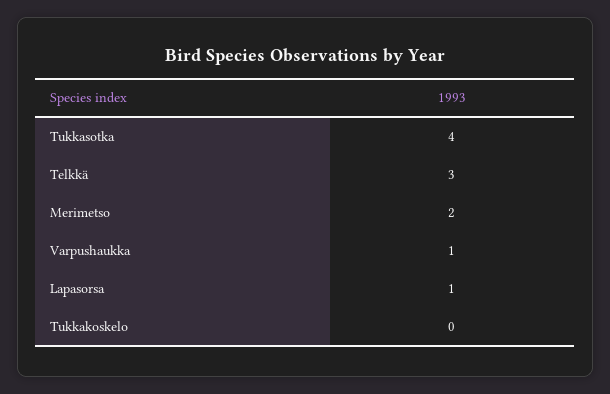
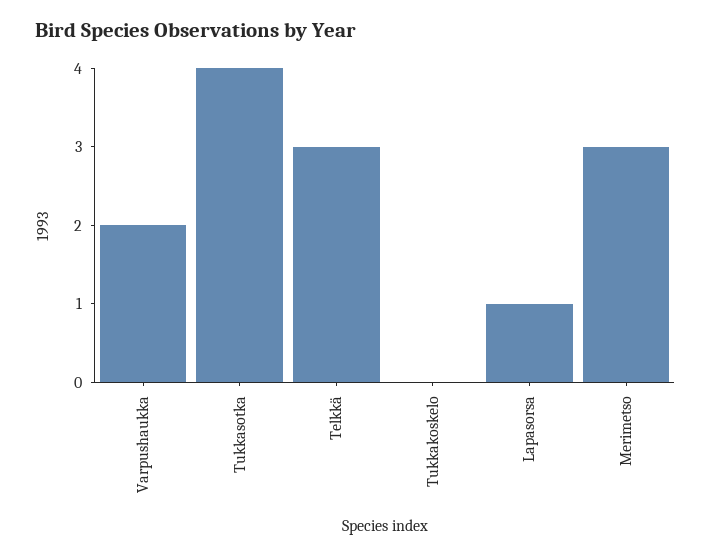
  {
    "Tukkasotka": 4,
    "Telkkä": 3,
-   "Merimetso": 2,
+   "Merimetso": 3,
-   "Varpushaukka": 1,
+   "Varpushaukka": 2,
    "Lapasorsa": 1,
    "Tukkakoskelo": 0
  }

